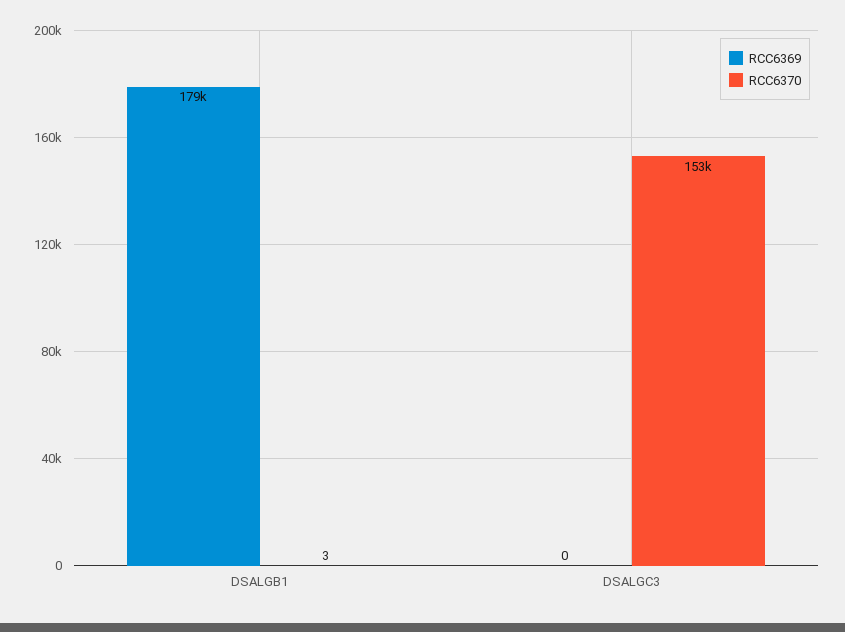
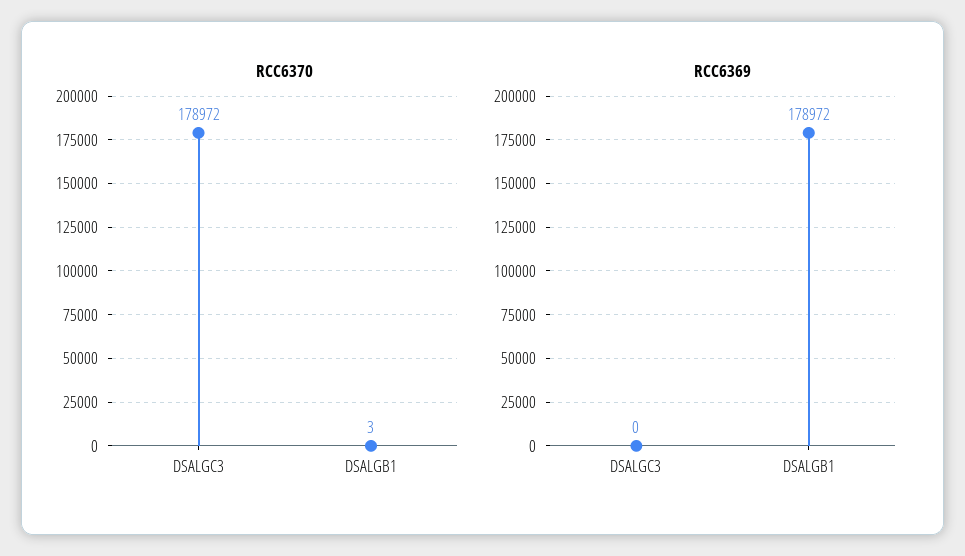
  {
    "RCC6369": {
      "DSALGB1": 178972,
      "DSALGC3": 0
    },
    "RCC6370": {
      "DSALGB1": 3,
-     "DSALGC3": 153000
+     "DSALGC3": 178972
    }
  }

